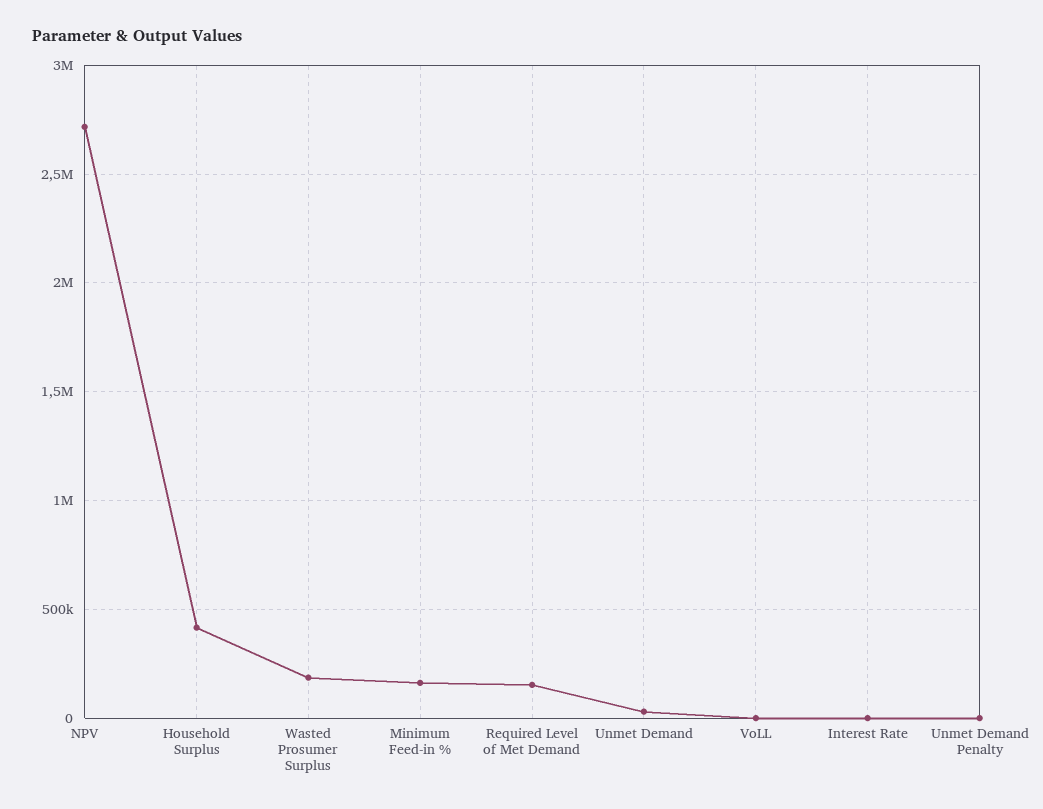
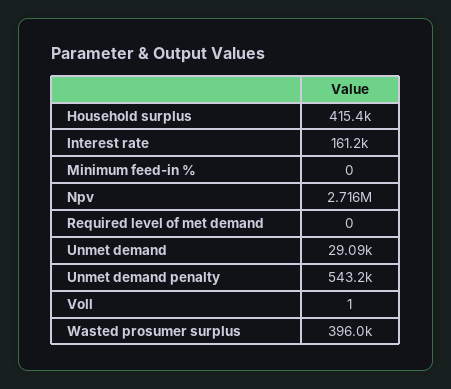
  {
    "NPV": 2716000,
    "Household Surplus": 415400,
-   "Wasted Prosumer Surplus": 200000,
+   "Wasted Prosumer Surplus": 396000,
-   "Minimum Feed-in %": 150000,
+   "Minimum Feed-in %": 0,
-   "Required Level of Met Demand": 150000,
+   "Required Level of Met Demand": 0,
    "Unmet Demand": 29090,
    "VoLL": 1,
-   "Interest Rate": 0,
+   "Interest Rate": 161200,
-   "Unmet Demand Penalty": 0
+   "Unmet Demand Penalty": 543200
  }

